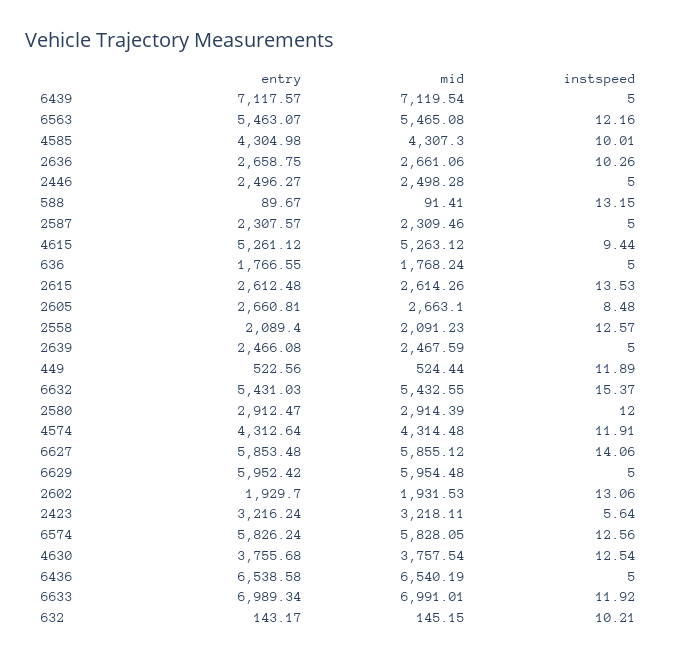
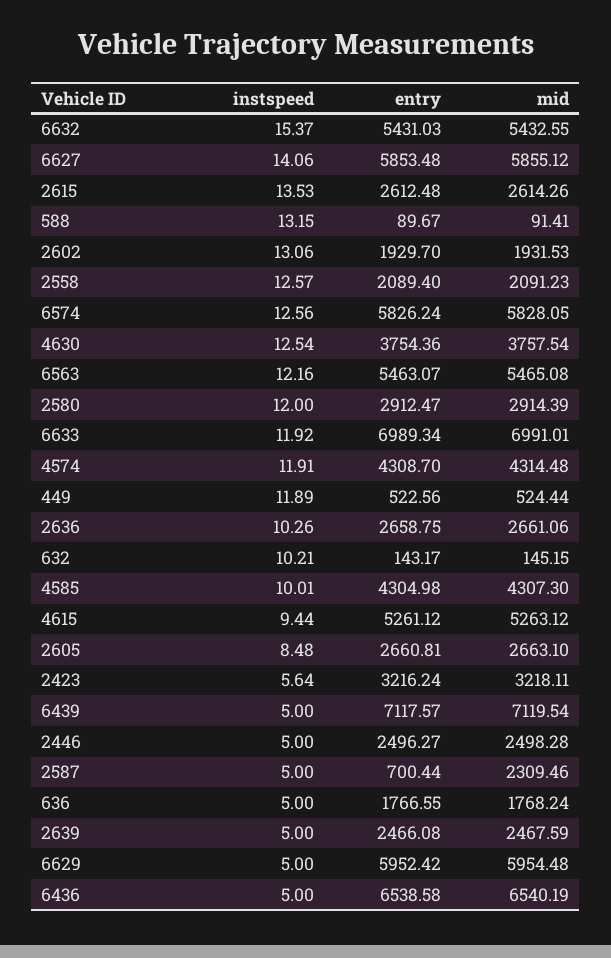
  {
    "entry": {
      "6439": 7117.57,
      "6563": 5463.07,
      "4585": 4304.98,
      "2636": 2658.75,
      "2446": 2496.27,
      "588": 89.67,
-     "2587": 2307.57,
+     "2587": 700.44,
      "4615": 5261.12,
      "636": 1766.55,
      "2615": 2612.48,
      "2605": 2660.81,
      "2558": 2089.4,
      "2639": 2466.08,
      "449": 522.56,
      "6632": 5431.03,
      "2580": 2912.47,
-     "4574": 4312.64,
+     "4574": 4308.7,
      "6627": 5853.48,
      "6629": 5952.42,
      "2602": 1929.7,
      "2423": 3216.24,
      "6574": 5826.24,
-     "4630": 3755.68,
+     "4630": 3754.36,
      "6436": 6538.58,
      "6633": 6989.34,
      "632": 143.17
    },
    "mid": {
      "6439": 7119.54,
      "6563": 5465.08,
      "4585": 4307.3,
      "2636": 2661.06,
      "2446": 2498.28,
      "588": 91.41,
      "2587": 2309.46,
      "4615": 5263.12,
      "636": 1768.24,
      "2615": 2614.26,
      "2605": 2663.1,
      "2558": 2091.23,
      "2639": 2467.59,
      "449": 524.44,
      "6632": 5432.55,
      "2580": 2914.39,
      "4574": 4314.48,
      "6627": 5855.12,
      "6629": 5954.48,
      "2602": 1931.53,
      "2423": 3218.11,
      "6574": 5828.05,
      "4630": 3757.54,
      "6436": 6540.19,
      "6633": 6991.01,
      "632": 145.15
    },
    "instspeed": {
      "6439": 5,
      "6563": 12.16,
      "4585": 10.01,
      "2636": 10.26,
      "2446": 5,
      "588": 13.15,
      "2587": 5,
      "4615": 9.44,
      "636": 5,
      "2615": 13.53,
      "2605": 8.48,
      "2558": 12.57,
      "2639": 5,
      "449": 11.89,
      "6632": 15.37,
      "2580": 12,
      "4574": 11.91,
      "6627": 14.06,
      "6629": 5,
      "2602": 13.06,
      "2423": 5.64,
      "6574": 12.56,
      "4630": 12.54,
      "6436": 5,
      "6633": 11.92,
      "632": 10.21
    }
  }

